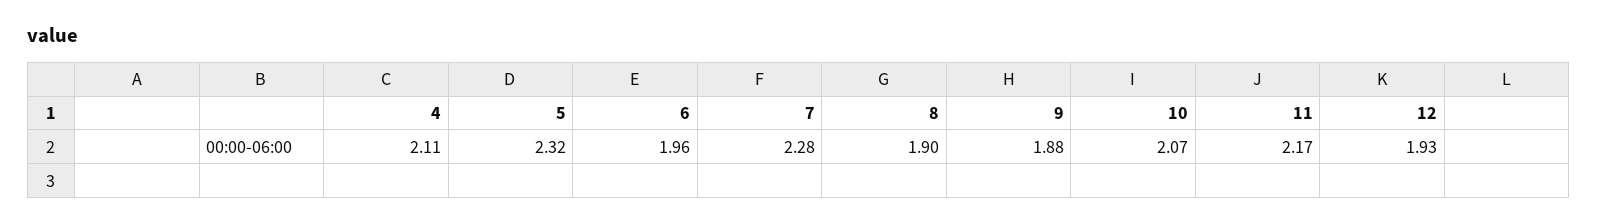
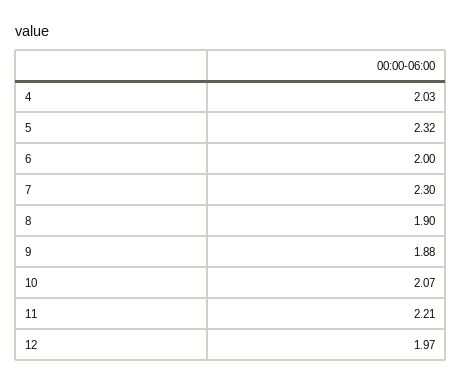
  {
-   "4": 2.11,
+   "4": 2.03,
    "5": 2.32,
-   "6": 1.96,
+   "6": 2,
-   "7": 2.28,
+   "7": 2.3,
    "8": 1.9,
    "9": 1.88,
    "10": 2.07,
-   "11": 2.17,
+   "11": 2.21,
-   "12": 1.93
+   "12": 1.97
  }

